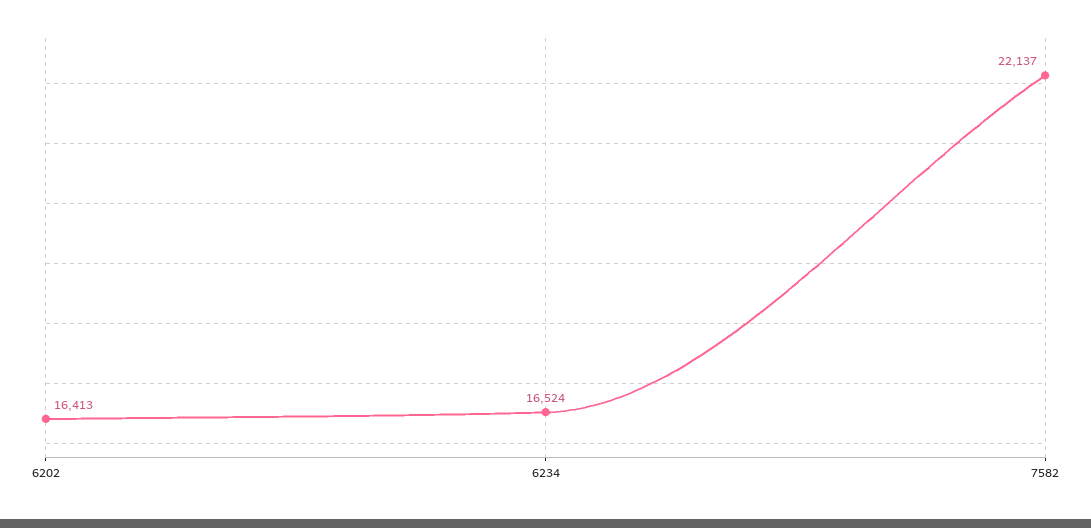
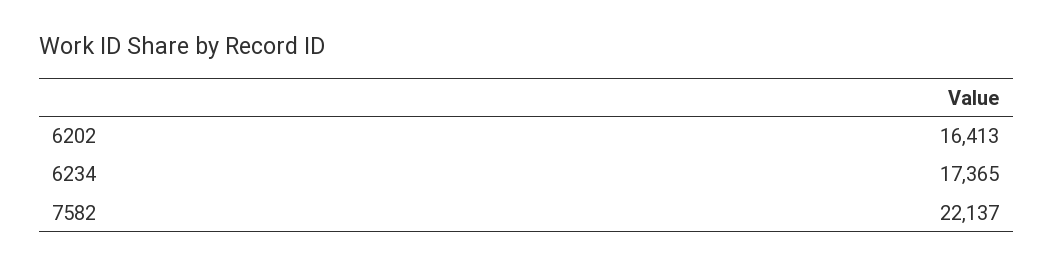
  {
    "6202": 16413,
-   "6234": 16524,
+   "6234": 17365,
    "7582": 22137
  }

